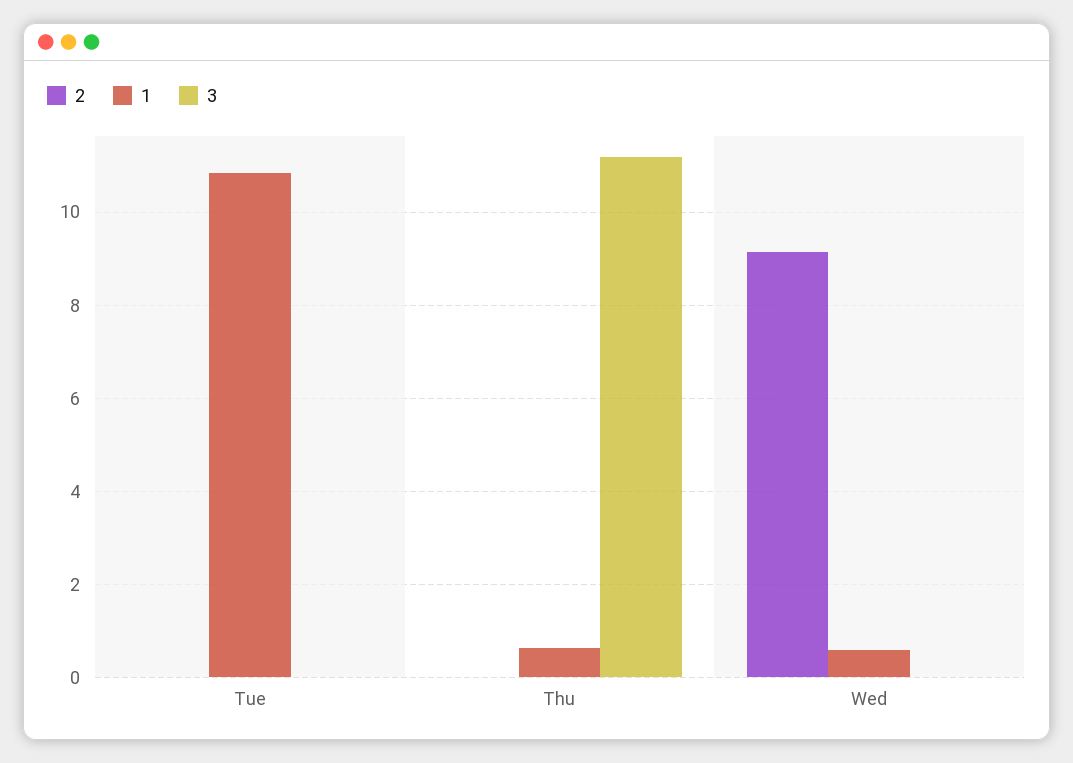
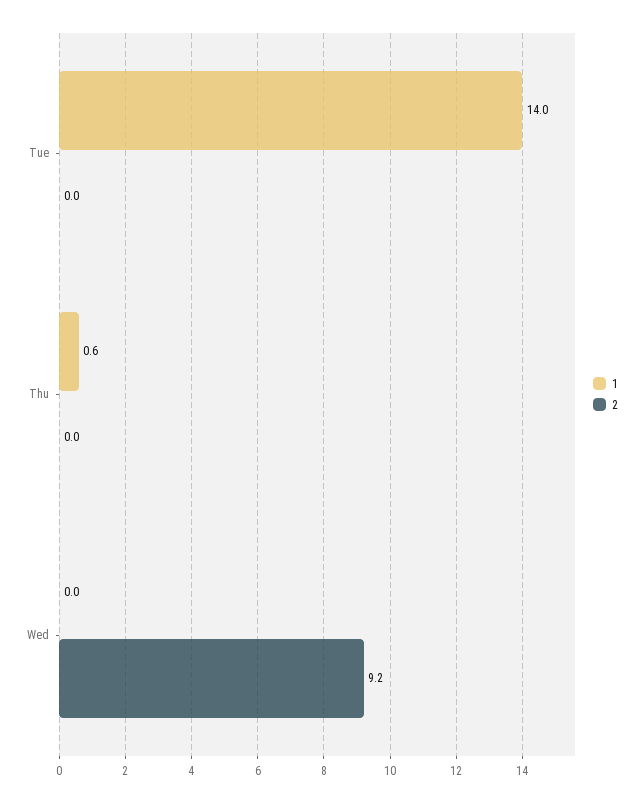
  {
    "2": {
      "Tue": 0,
      "Thu": 0,
      "Wed": 9.2
    },
    "1": {
-     "Tue": 10.8,
+     "Tue": 14,
      "Thu": 0.6,
-     "Wed": 0.6
+     "Wed": 0
-   },
+   }
-   "3": {
-     "Tue": 0,
-     "Thu": 11.2,
-     "Wed": 0
-   }
  }

